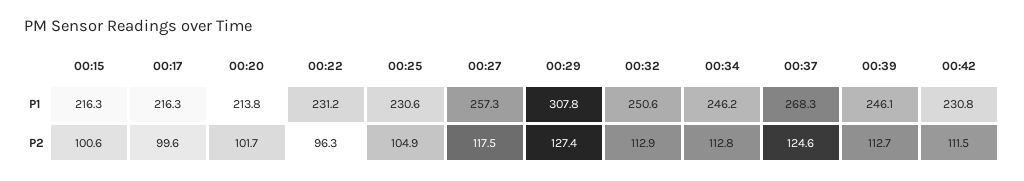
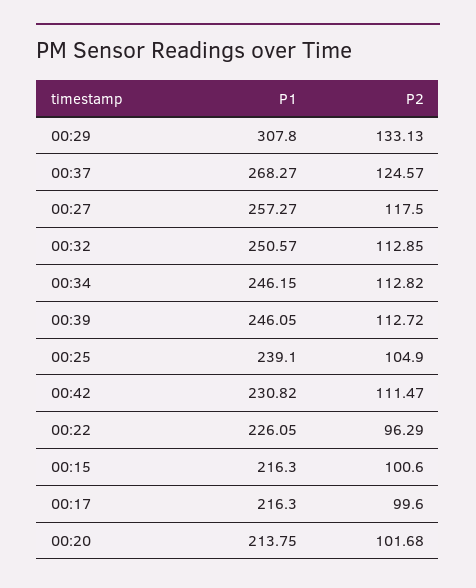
  {
    "00:15": {
      "P1": 216.3,
      "P2": 100.6
    },
    "00:17": {
      "P1": 216.3,
      "P2": 99.6
    },
    "00:20": {
      "P1": 213.75,
      "P2": 101.68
    },
    "00:22": {
-     "P1": 231.2,
+     "P1": 226.05,
      "P2": 96.29
    },
    "00:25": {
-     "P1": 230.6,
+     "P1": 239.1,
      "P2": 104.9
    },
    "00:27": {
      "P1": 257.27,
      "P2": 117.5
    },
    "00:29": {
      "P1": 307.8,
-     "P2": 127.4
+     "P2": 133.13
    },
    "00:32": {
      "P1": 250.57,
      "P2": 112.85
    },
    "00:34": {
      "P1": 246.15,
      "P2": 112.82
    },
    "00:37": {
      "P1": 268.27,
      "P2": 124.57
    },
    "00:39": {
      "P1": 246.05,
      "P2": 112.72
    },
    "00:42": {
      "P1": 230.82,
      "P2": 111.47
    }
  }

